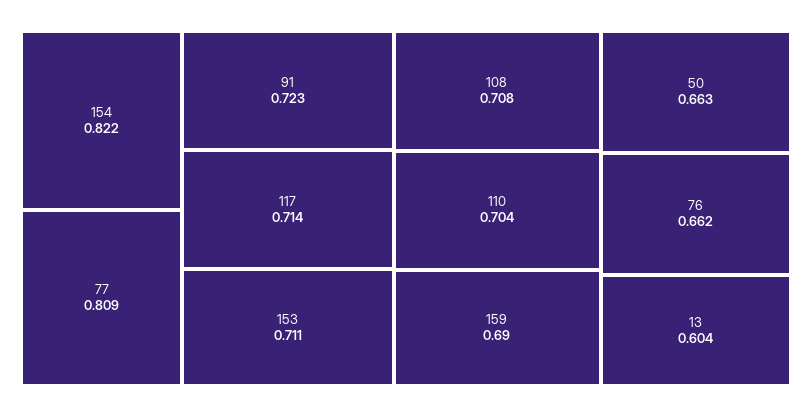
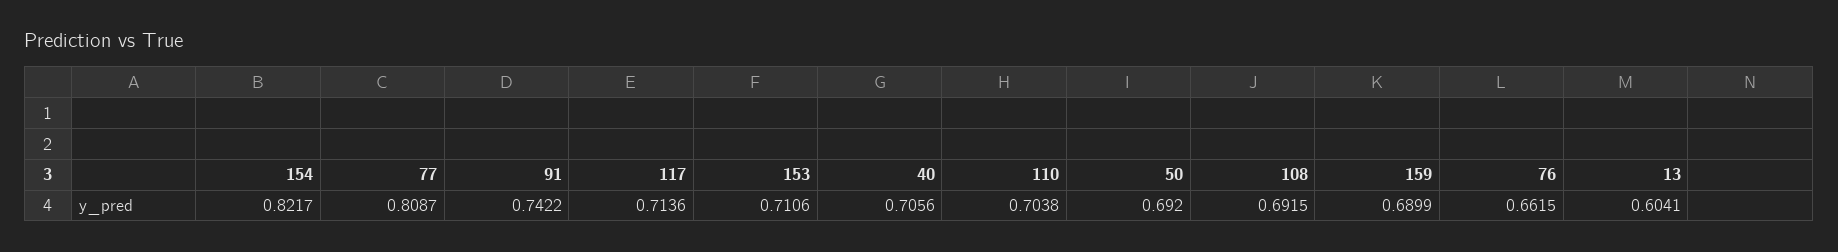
  {
    "154": 0.8217,
    "77": 0.8087,
-   "91": 0.723,
+   "91": 0.7422,
    "117": 0.7136,
    "153": 0.7106,
-   "108": 0.708,
+   "108": 0.6915,
    "110": 0.7038,
    "159": 0.6899,
-   "50": 0.663,
+   "50": 0.692,
    "76": 0.6615,
-   "13": 0.6041
+   "13": 0.6041,
+   "40": 0.7056
  }

